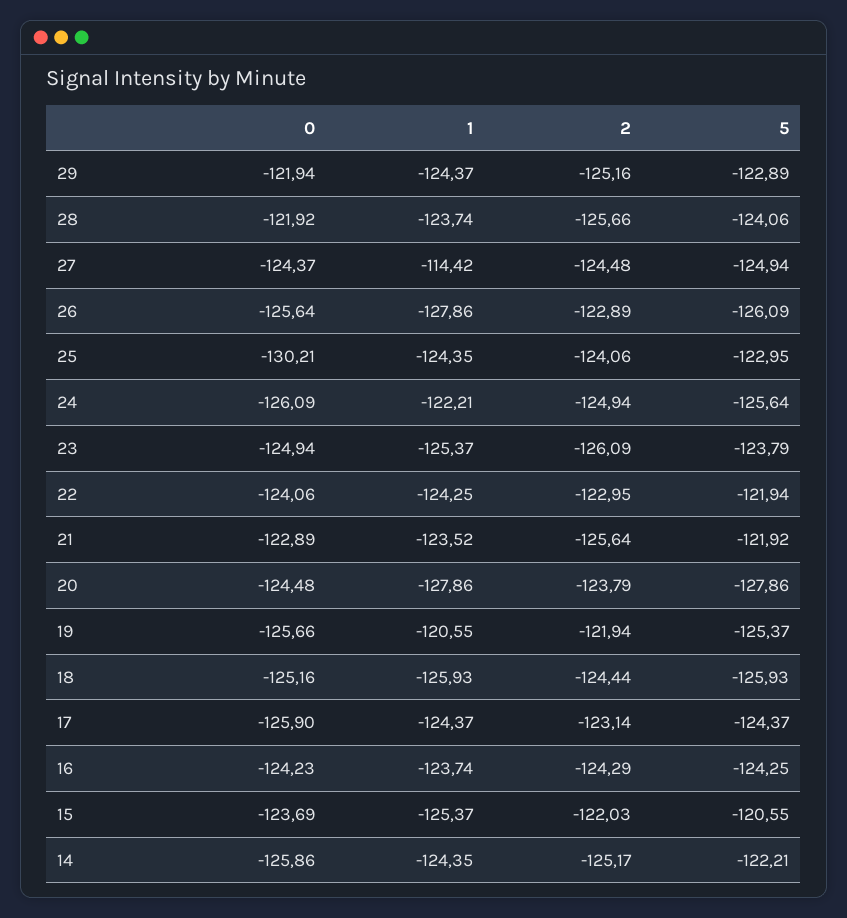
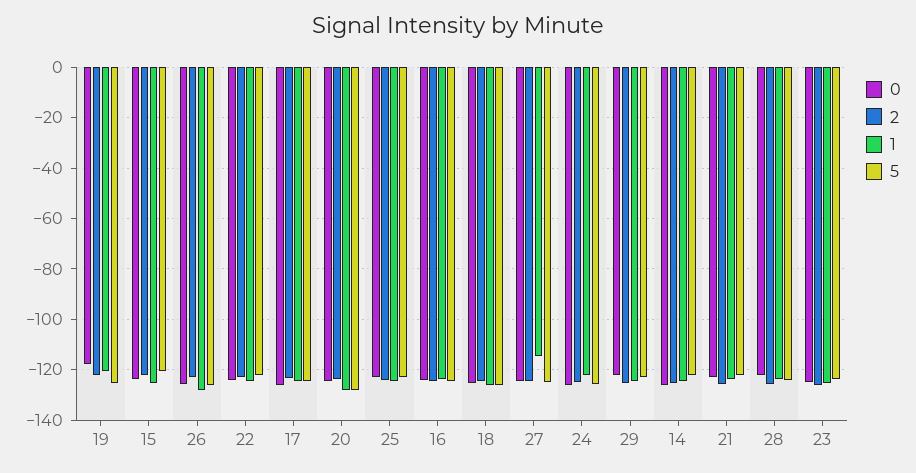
  {
    "0": {
      "29": -121.94,
      "28": -121.92,
      "27": -124.37,
      "26": -125.64,
-     "25": -130.21,
+     "25": -122.5,
      "24": -126.09,
      "23": -124.94,
      "22": -124.06,
      "21": -122.89,
      "20": -124.48,
-     "19": -125.66,
+     "19": -117.5,
      "18": -125.16,
      "17": -125.9,
      "16": -124.23,
      "15": -123.69,
      "14": -125.86
    },
    "1": {
      "29": -124.37,
      "28": -123.74,
      "27": -114.42,
      "26": -127.86,
      "25": -124.35,
      "24": -122.21,
      "23": -125.37,
      "22": -124.25,
      "21": -123.52,
      "20": -127.86,
      "19": -120.55,
      "18": -125.93,
      "17": -124.37,
      "16": -123.74,
      "15": -125.37,
      "14": -124.35
    },
    "2": {
      "29": -125.16,
      "28": -125.66,
      "27": -124.48,
      "26": -122.89,
      "25": -124.06,
      "24": -124.94,
      "23": -126.09,
      "22": -122.95,
      "21": -125.64,
      "20": -123.79,
      "19": -121.94,
      "18": -124.44,
      "17": -123.14,
      "16": -124.29,
      "15": -122.03,
      "14": -125.17
    },
    "5": {
      "29": -122.89,
      "28": -124.06,
      "27": -124.94,
      "26": -126.09,
      "25": -122.95,
      "24": -125.64,
      "23": -123.79,
      "22": -121.94,
      "21": -121.92,
      "20": -127.86,
      "19": -125.37,
      "18": -125.93,
      "17": -124.37,
      "16": -124.25,
      "15": -120.55,
      "14": -122.21
    }
  }

